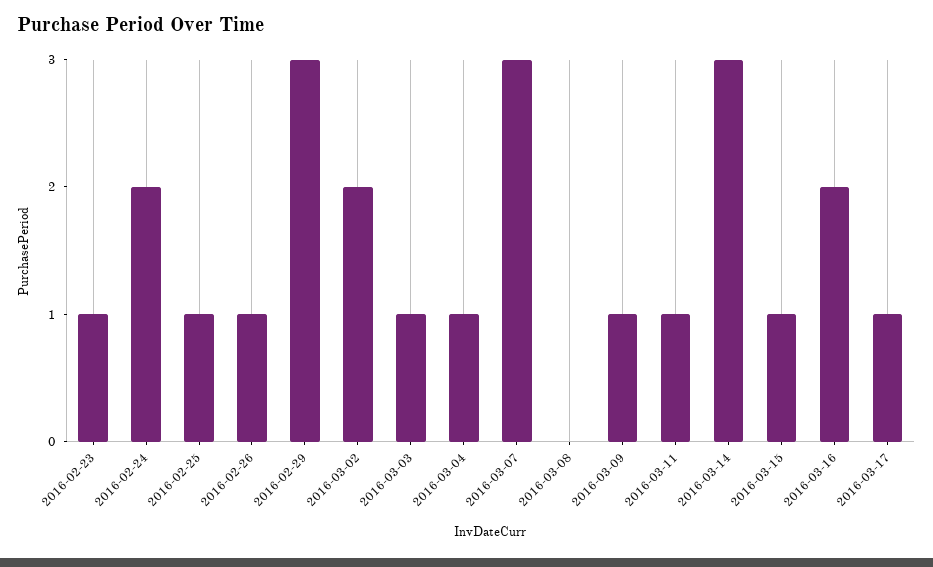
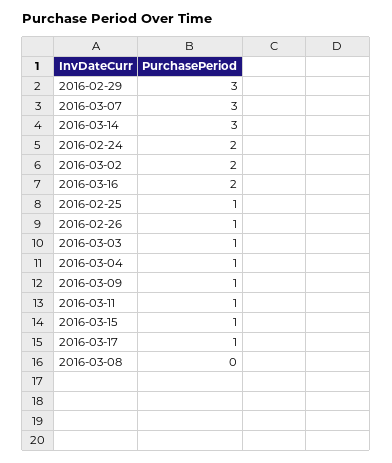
  {
-   "2016-02-23": 1,
    "2016-02-24": 2,
    "2016-02-25": 1,
    "2016-02-26": 1,
    "2016-02-29": 3,
    "2016-03-02": 2,
    "2016-03-03": 1,
    "2016-03-04": 1,
    "2016-03-07": 3,
    "2016-03-08": 0,
    "2016-03-09": 1,
    "2016-03-11": 1,
    "2016-03-14": 3,
    "2016-03-15": 1,
    "2016-03-16": 2,
    "2016-03-17": 1
  }

